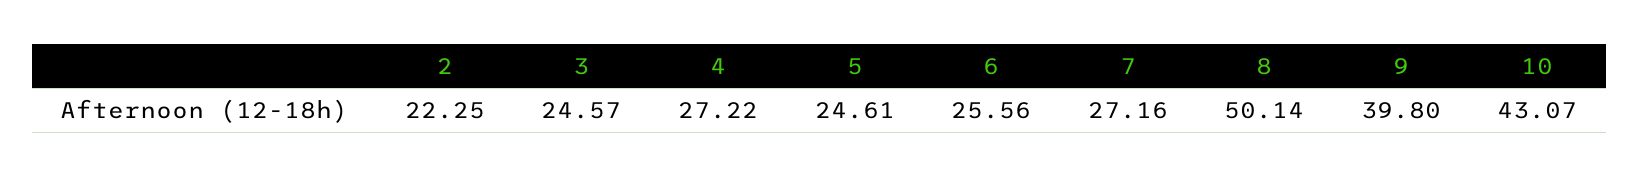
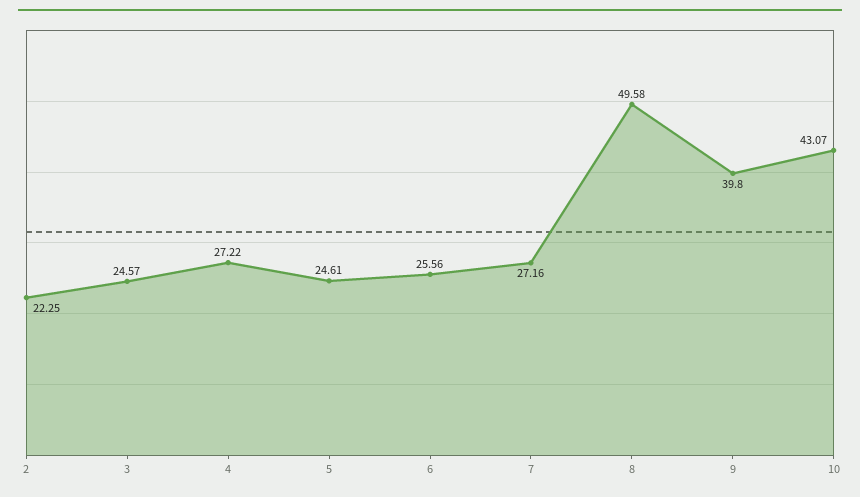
  {
    "2": 22.25,
    "3": 24.57,
    "4": 27.22,
    "5": 24.61,
    "6": 25.56,
    "7": 27.16,
-   "8": 50.14,
+   "8": 49.58,
    "9": 39.8,
    "10": 43.07
  }

